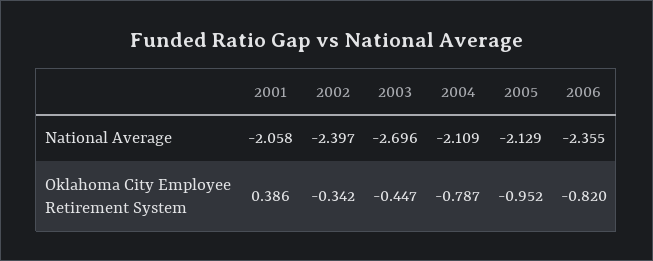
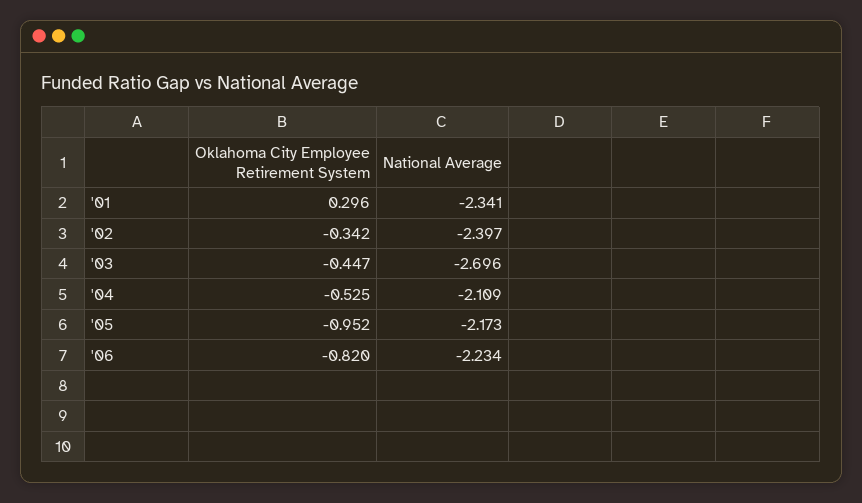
  {
    "2001": {
-     "National Average": -2.058,
+     "National Average": -2.341,
-     "Oklahoma City Employee Retirement System": 0.386
+     "Oklahoma City Employee Retirement System": 0.296
    },
    "2002": {
      "National Average": -2.397,
      "Oklahoma City Employee Retirement System": -0.342
    },
    "2003": {
      "National Average": -2.696,
      "Oklahoma City Employee Retirement System": -0.447
    },
    "2004": {
      "National Average": -2.109,
-     "Oklahoma City Employee Retirement System": -0.787
+     "Oklahoma City Employee Retirement System": -0.525
    },
    "2005": {
-     "National Average": -2.129,
+     "National Average": -2.173,
      "Oklahoma City Employee Retirement System": -0.952
    },
    "2006": {
-     "National Average": -2.355,
+     "National Average": -2.234,
      "Oklahoma City Employee Retirement System": -0.82
    }
  }

